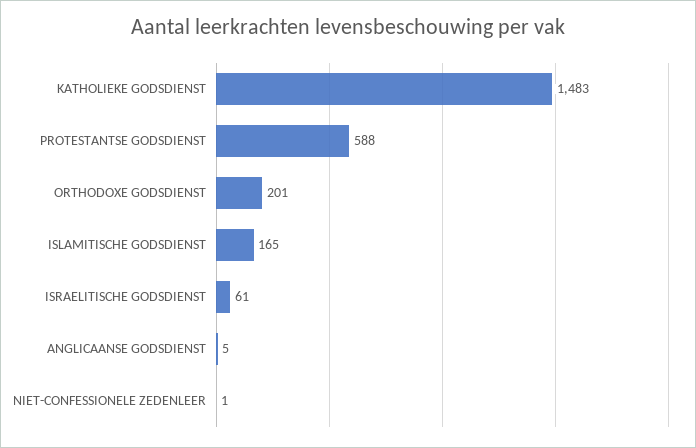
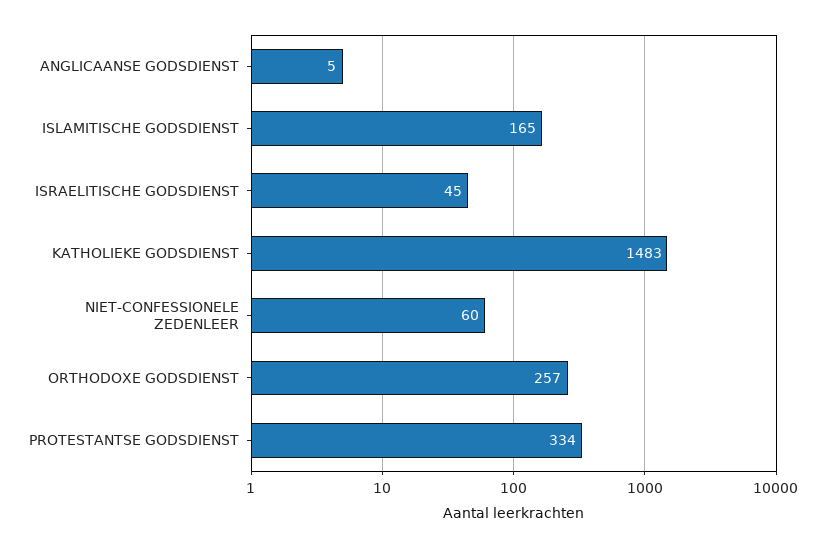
  {
    "KATHOLIEKE GODSDIENST": 1483,
-   "PROTESTANTSE GODSDIENST": 588,
+   "PROTESTANTSE GODSDIENST": 334,
-   "ORTHODOXE GODSDIENST": 201,
+   "ORTHODOXE GODSDIENST": 257,
    "ISLAMITISCHE GODSDIENST": 165,
-   "ISRAELITISCHE GODSDIENST": 61,
+   "ISRAELITISCHE GODSDIENST": 45,
    "ANGLICAANSE GODSDIENST": 5,
-   "NIET-CONFESSIONELE ZEDENLEER": 1
+   "NIET-CONFESSIONELE ZEDENLEER": 60
  }

